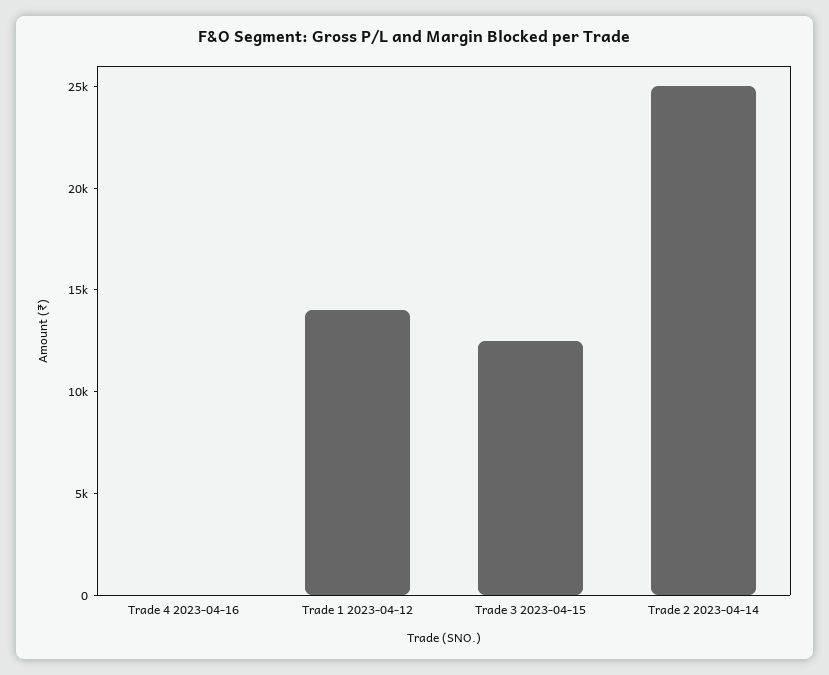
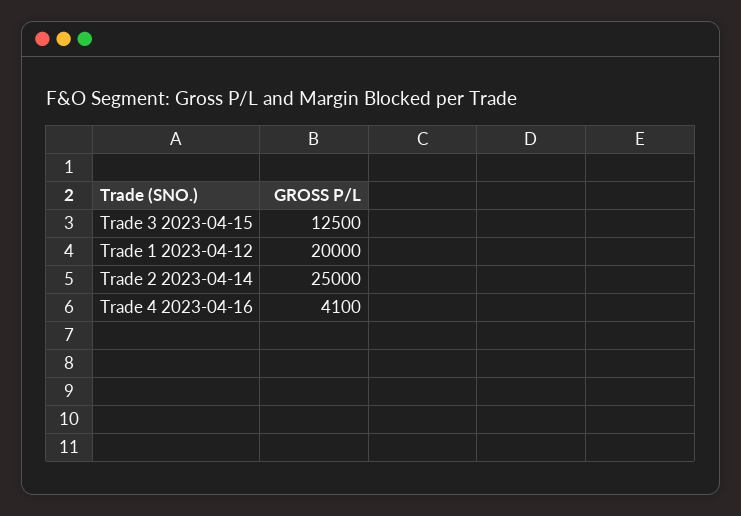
  {
-   "Trade 4 2023-04-16": 0,
+   "Trade 4 2023-04-16": 4100,
-   "Trade 1 2023-04-12": 14000,
+   "Trade 1 2023-04-12": 20000,
    "Trade 3 2023-04-15": 12500,
    "Trade 2 2023-04-14": 25000
  }

